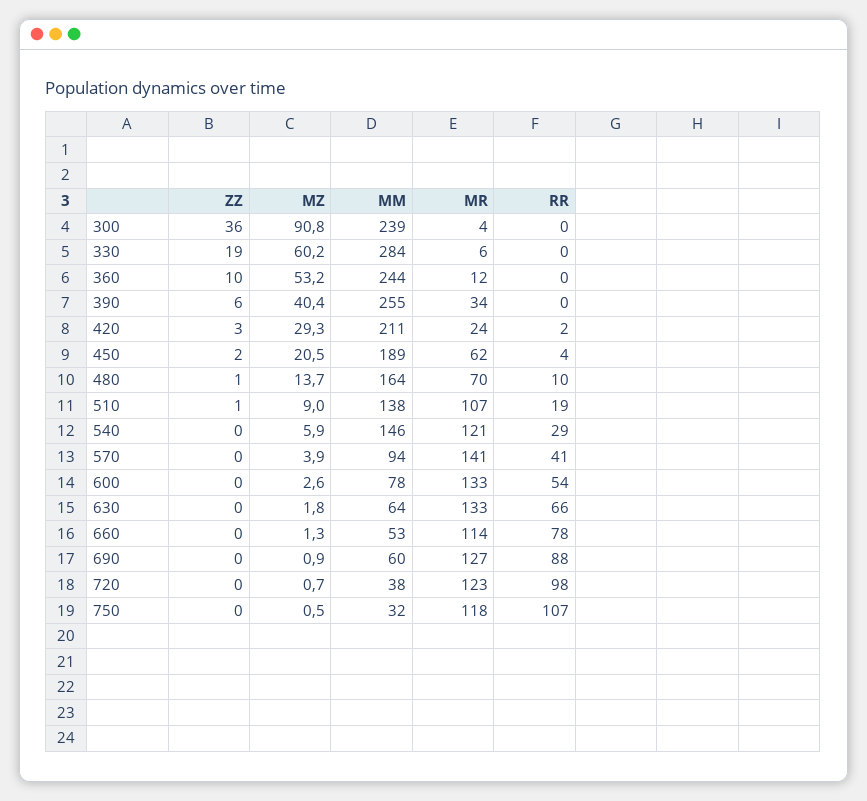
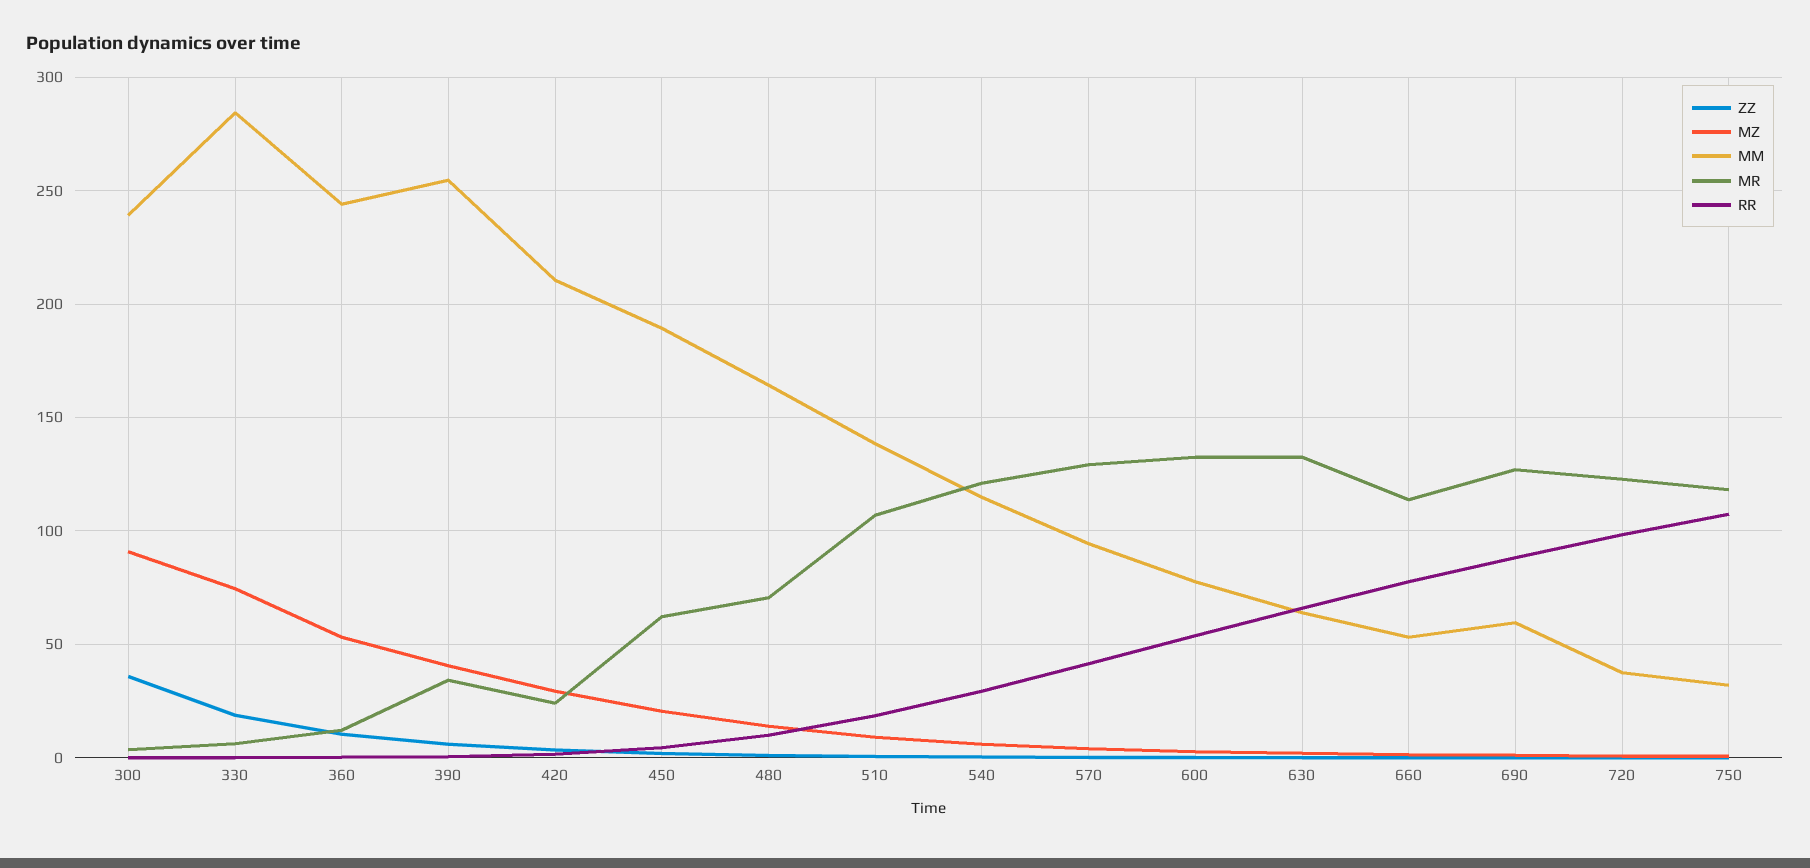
  {
    "ZZ": {
      "300": 36,
      "330": 19,
      "360": 10,
      "390": 6,
      "420": 3,
      "450": 2,
      "480": 1,
      "510": 1,
      "540": 0,
      "570": 0,
      "600": 0,
      "630": 0,
      "660": 0,
      "690": 0,
      "720": 0,
      "750": 0
    },
    "MZ": {
      "300": 90.8,
-     "330": 60.2,
+     "330": 75,
      "360": 53.2,
      "390": 40.4,
      "420": 29.3,
      "450": 20.5,
      "480": 13.7,
      "510": 9,
      "540": 5.9,
      "570": 3.9,
      "600": 2.6,
      "630": 1.8,
      "660": 1.3,
      "690": 0.9,
      "720": 0.7,
      "750": 0.5
    },
    "MM": {
      "300": 239,
      "330": 284,
      "360": 244,
      "390": 255,
      "420": 211,
      "450": 189,
      "480": 164,
      "510": 138,
-     "540": 146,
+     "540": 115,
      "570": 94,
      "600": 78,
      "630": 64,
      "660": 53,
      "690": 60,
      "720": 38,
      "750": 32
    },
    "MR": {
      "300": 4,
      "330": 6,
      "360": 12,
      "390": 34,
      "420": 24,
      "450": 62,
      "480": 70,
      "510": 107,
      "540": 121,
-     "570": 141,
+     "570": 130,
      "600": 133,
      "630": 133,
      "660": 114,
      "690": 127,
      "720": 123,
      "750": 118
    },
    "RR": {
      "300": 0,
      "330": 0,
      "360": 0,
      "390": 0,
      "420": 2,
      "450": 4,
      "480": 10,
      "510": 19,
      "540": 29,
      "570": 41,
      "600": 54,
      "630": 66,
      "660": 78,
      "690": 88,
      "720": 98,
      "750": 107
    }
  }

